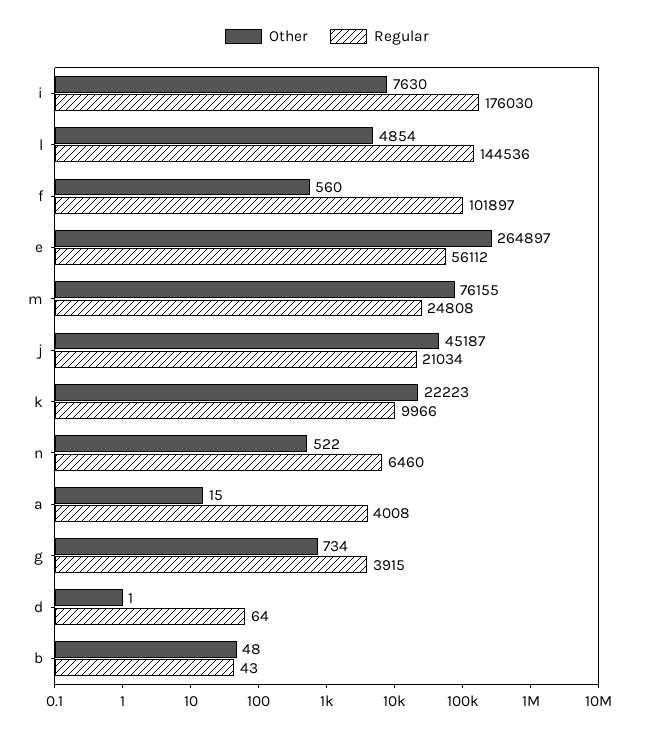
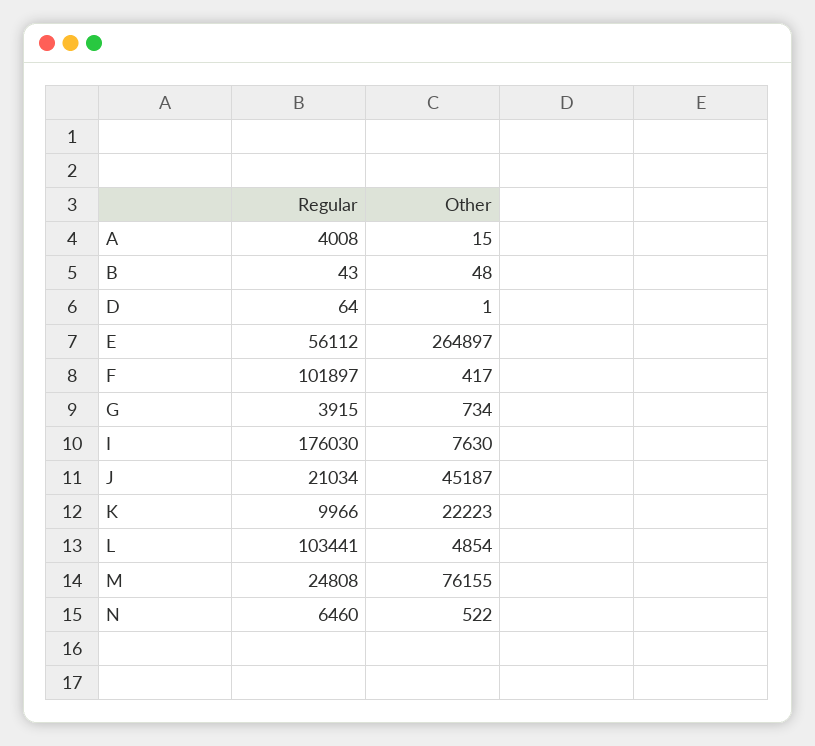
  {
    "Other": {
      "i": 7630,
      "l": 4854,
-     "f": 560,
+     "f": 417,
      "e": 264897,
      "m": 76155,
      "j": 45187,
      "k": 22223,
      "n": 522,
      "a": 15,
      "g": 734,
      "d": 1,
      "b": 48
    },
    "Regular": {
      "i": 176030,
-     "l": 144536,
+     "l": 103441,
      "f": 101897,
      "e": 56112,
      "m": 24808,
      "j": 21034,
      "k": 9966,
      "n": 6460,
      "a": 4008,
      "g": 3915,
      "d": 64,
      "b": 43
    }
  }

